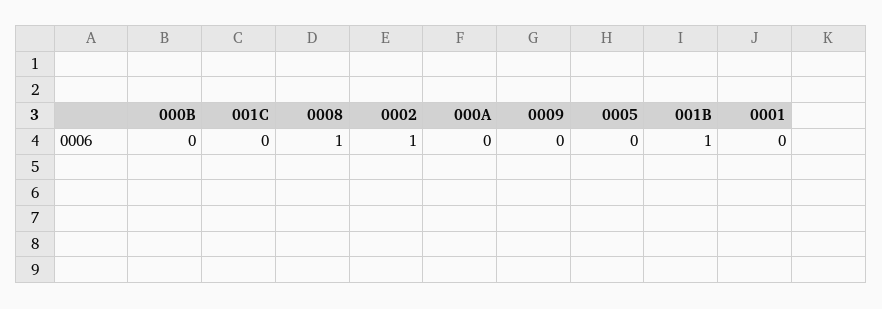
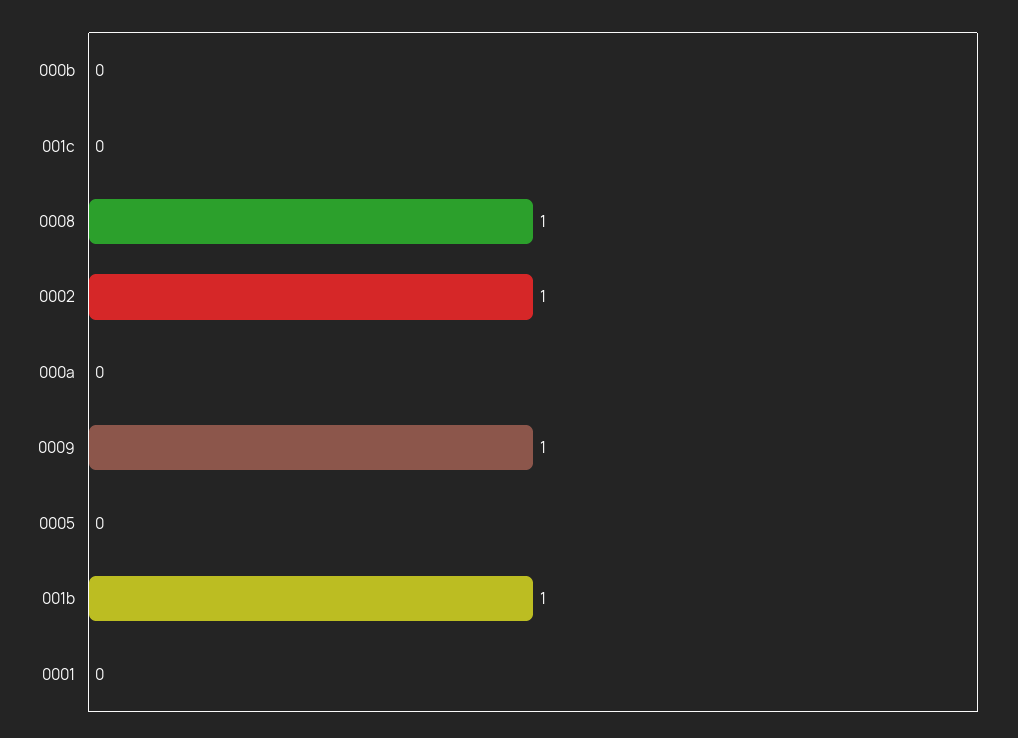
  {
    "000B": 0,
    "001C": 0,
    "0008": 1,
    "0002": 1,
    "000A": 0,
-   "0009": 0,
+   "0009": 1,
    "0005": 0,
    "001B": 1,
    "0001": 0
  }

